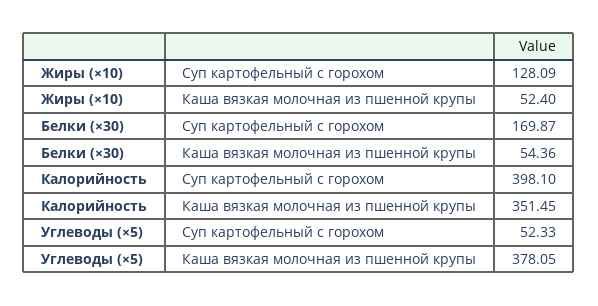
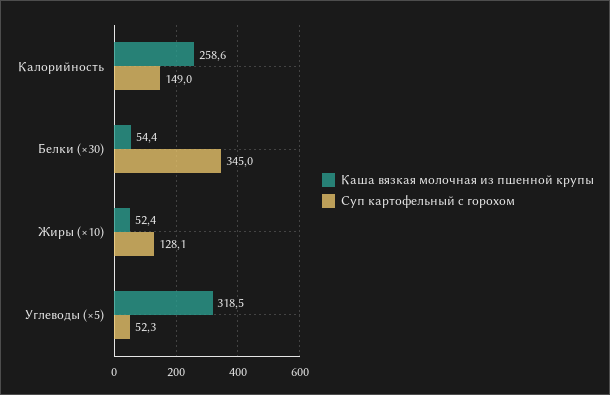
  {
    "Суп картофельный с горохом": {
      "Жиры (×10)": 128.09,
-     "Белки (×30)": 169.87,
+     "Белки (×30)": 345,
-     "Калорийность": 398.1,
+     "Калорийность": 149,
      "Углеводы (×5)": 52.33
    },
    "Каша вязкая молочная из пшенной крупы": {
      "Жиры (×10)": 52.4,
      "Белки (×30)": 54.36,
-     "Калорийность": 351.45,
+     "Калорийность": 258.6,
-     "Углеводы (×5)": 378.05
+     "Углеводы (×5)": 318.5
    }
  }

